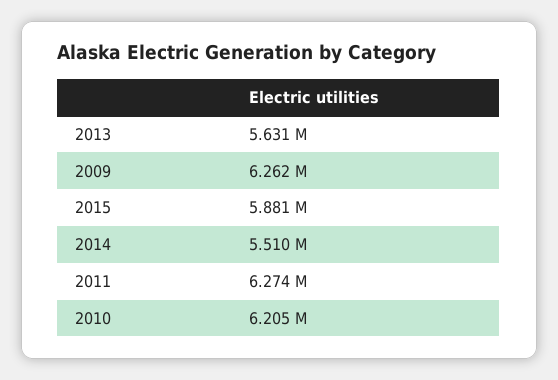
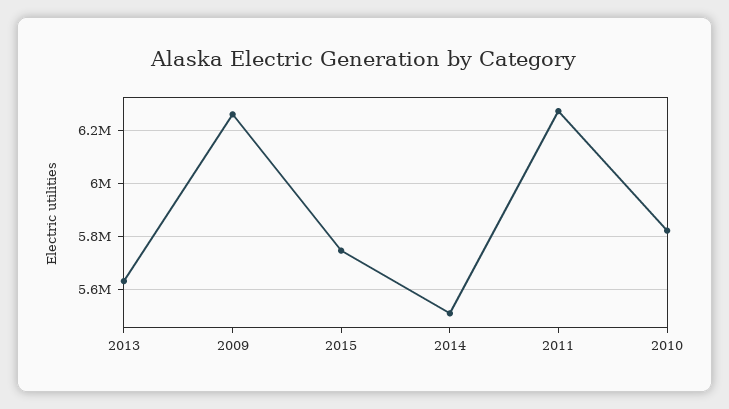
  {
    "2013": 5631000,
    "2009": 6262000,
-   "2015": 5881000,
+   "2015": 5750000,
    "2014": 5510000,
    "2011": 6274000,
-   "2010": 6205000
+   "2010": 5825000
  }

